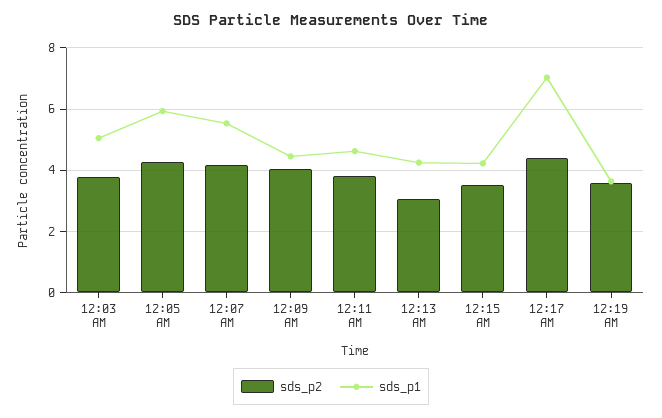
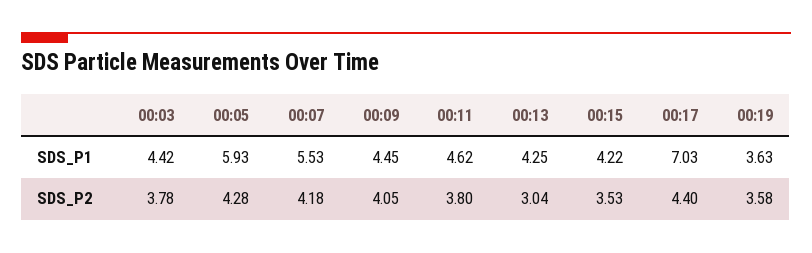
  {
    "sds_p2": {
      "12:03 AM": 3.78,
      "12:05 AM": 4.28,
      "12:07 AM": 4.18,
      "12:09 AM": 4.05,
      "12:11 AM": 3.8,
      "12:13 AM": 3.04,
      "12:15 AM": 3.53,
      "12:17 AM": 4.4,
      "12:19 AM": 3.58
    },
    "sds_p1": {
-     "12:03 AM": 5,
+     "12:03 AM": 4.42,
      "12:05 AM": 5.93,
      "12:07 AM": 5.53,
      "12:09 AM": 4.45,
      "12:11 AM": 4.62,
      "12:13 AM": 4.25,
      "12:15 AM": 4.22,
      "12:17 AM": 7.03,
      "12:19 AM": 3.63
    }
  }

